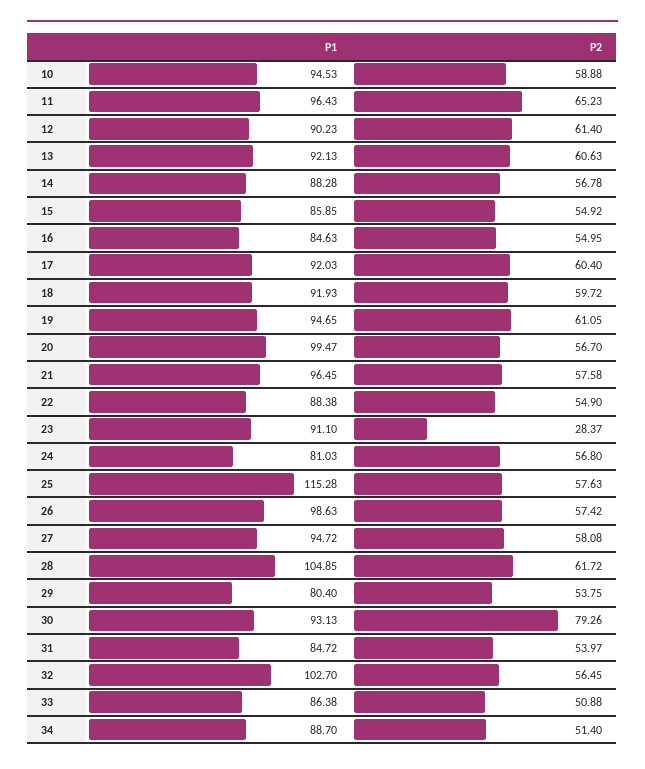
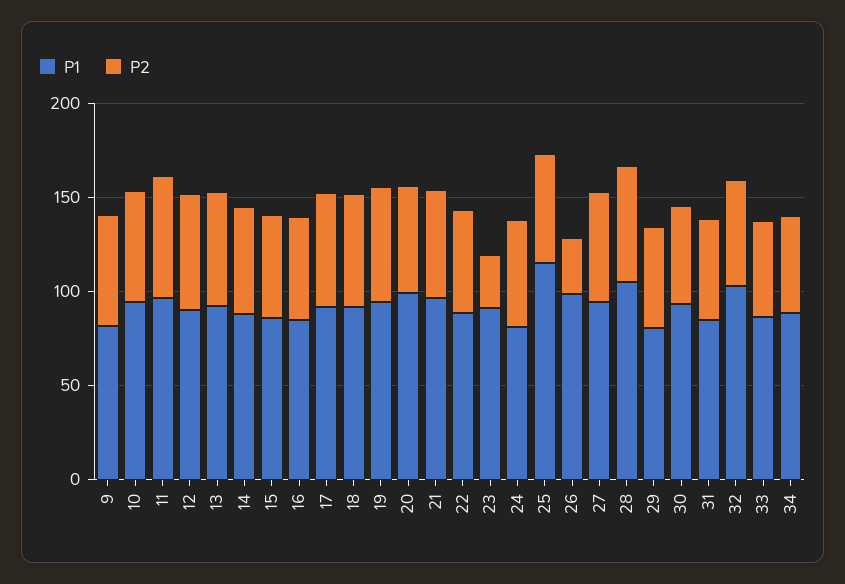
  {
    "P1": {
      "10": 94.53,
      "11": 96.43,
      "12": 90.23,
      "13": 92.13,
      "14": 88.28,
      "15": 85.85,
      "16": 84.63,
      "17": 92.03,
      "18": 91.93,
      "19": 94.65,
      "20": 99.47,
      "21": 96.45,
      "22": 88.38,
      "23": 91.1,
      "24": 81.03,
      "25": 115.28,
      "26": 98.63,
      "27": 94.72,
      "28": 104.85,
      "29": 80.4,
      "30": 93.13,
      "31": 84.72,
      "32": 102.7,
      "33": 86.38,
-     "34": 88.7
+     "34": 88.7,
+     "9": 80
    },
    "P2": {
      "10": 58.88,
      "11": 65.23,
      "12": 61.4,
      "13": 60.63,
      "14": 56.78,
      "15": 54.92,
      "16": 54.95,
      "17": 60.4,
      "18": 59.72,
      "19": 61.05,
      "20": 56.7,
      "21": 57.58,
      "22": 54.9,
      "23": 28.37,
      "24": 56.8,
      "25": 57.63,
-     "26": 57.42,
+     "26": 30,
      "27": 58.08,
      "28": 61.72,
      "29": 53.75,
-     "30": 79.26,
+     "30": 50,
      "31": 53.97,
      "32": 56.45,
      "33": 50.88,
-     "34": 51.4
+     "34": 51.4,
+     "9": 60
    }
  }

